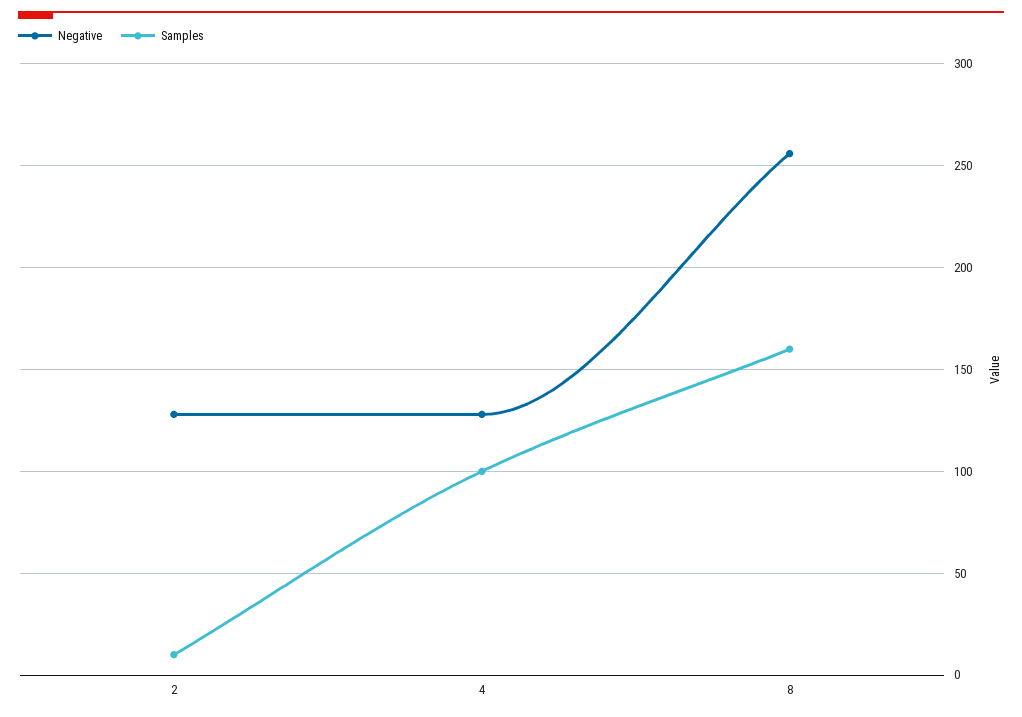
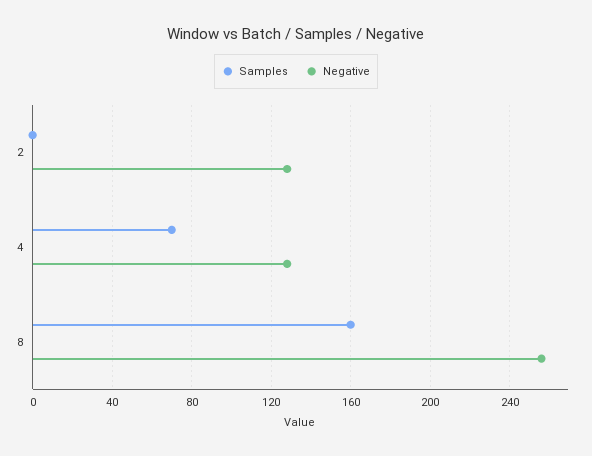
  {
    "Negative": {
      "2": 130,
      "4": 130,
      "8": 255
    },
    "Samples": {
-     "2": 10,
+     "2": 0,
-     "4": 100,
+     "4": 70,
      "8": 160
    }
  }

